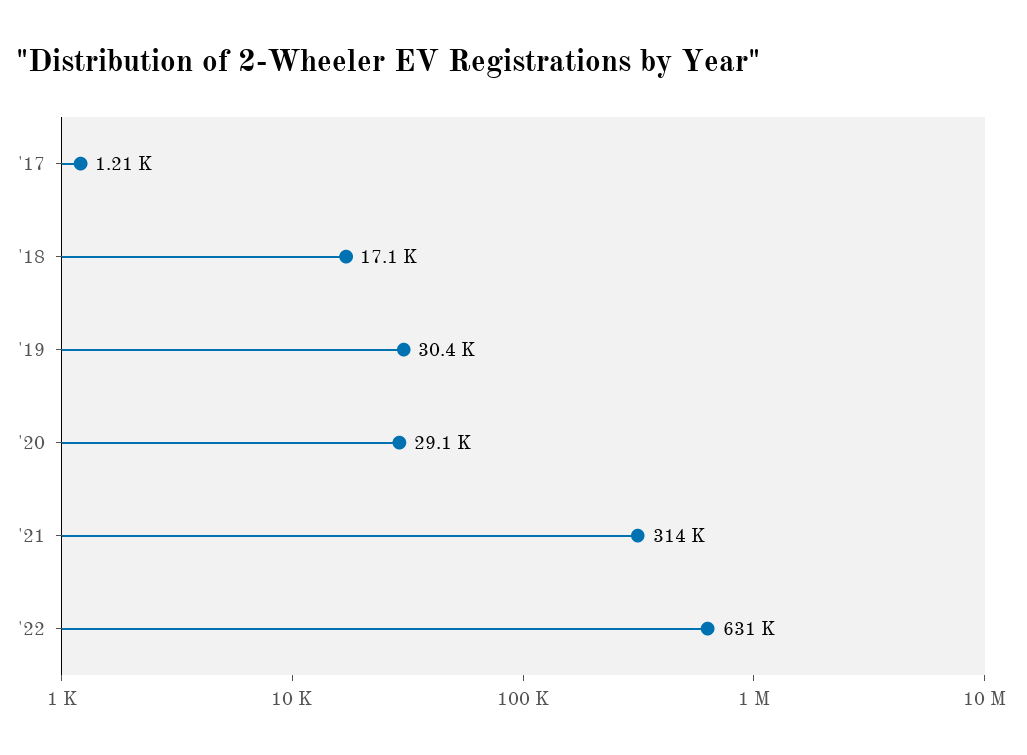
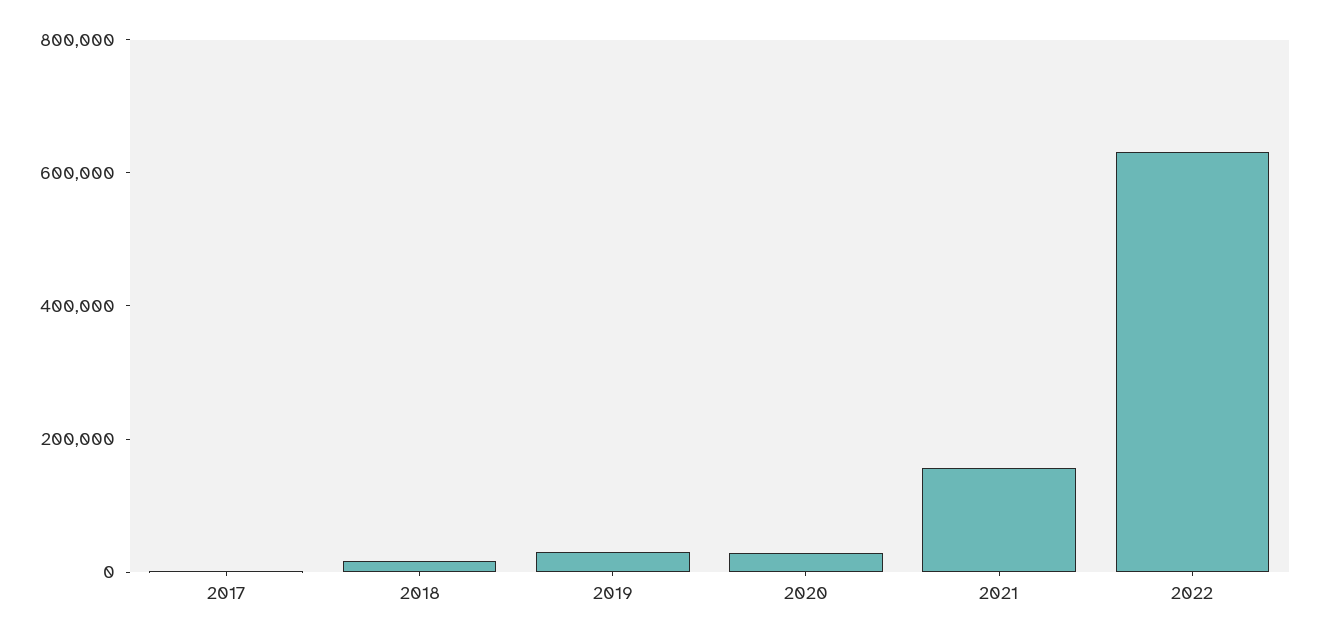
  {
    "'17": 1210,
    "'18": 17100,
    "'19": 30400,
    "'20": 29100,
-   "'21": 314000,
+   "'21": 150000,
    "'22": 631000
  }

